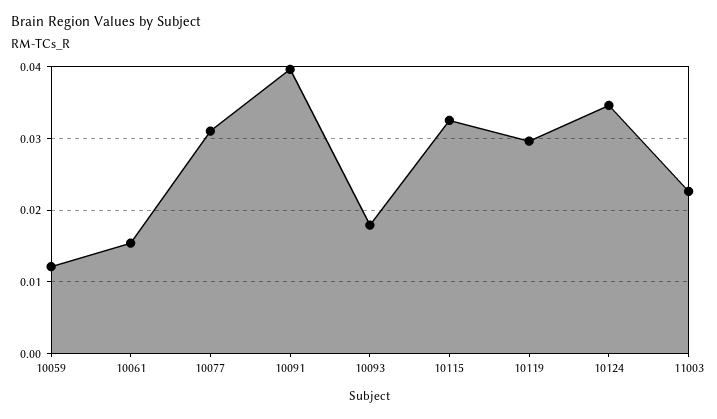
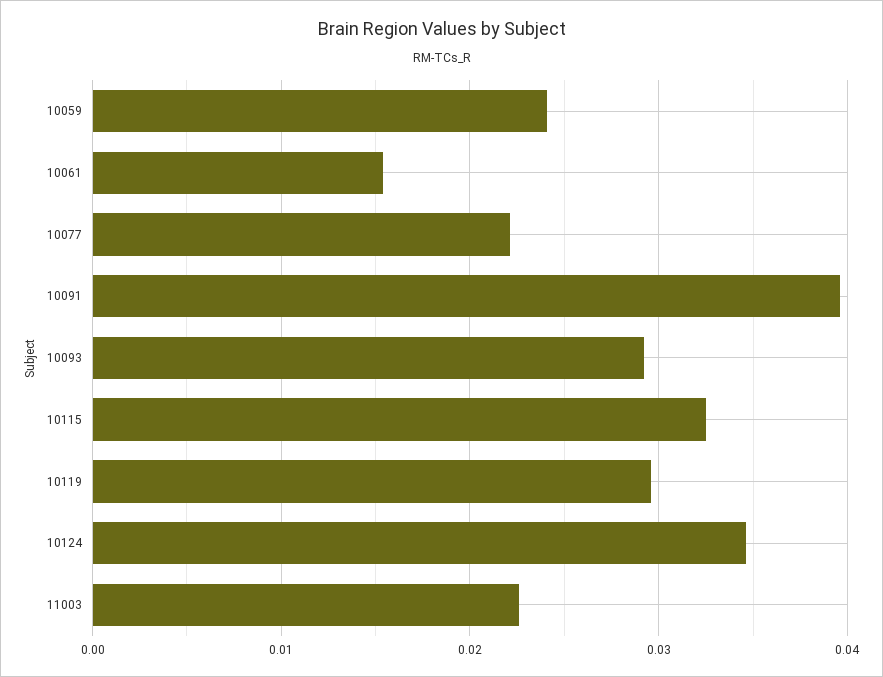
  {
-   "10059": 0.012,
+   "10059": 0.024,
    "10061": 0.015,
-   "10077": 0.031,
+   "10077": 0.022,
    "10091": 0.04,
-   "10093": 0.018,
+   "10093": 0.029,
    "10115": 0.033,
    "10119": 0.03,
    "10124": 0.035,
    "11003": 0.023
  }

